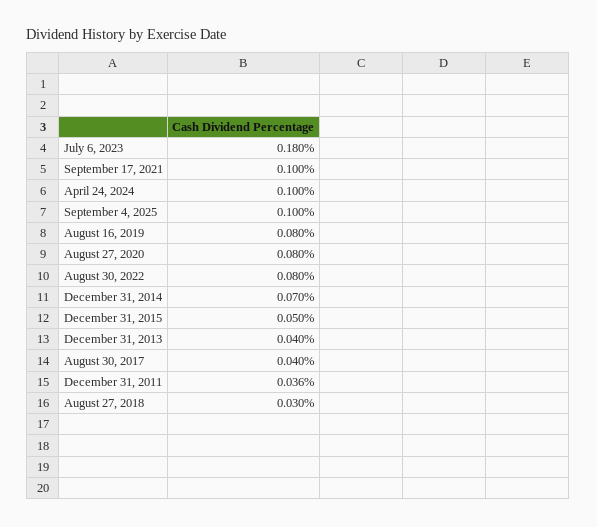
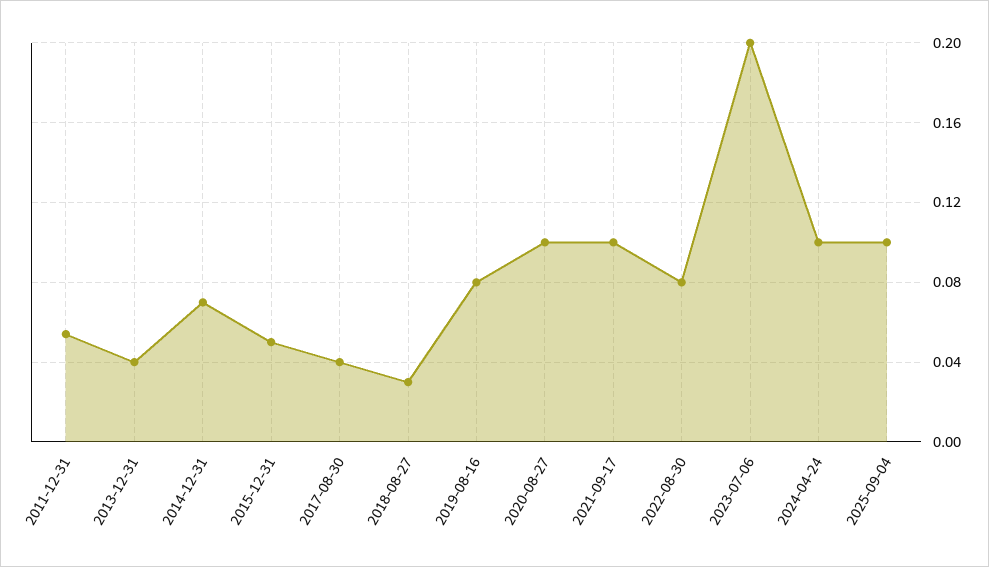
  {
-   "July 6, 2023": 0.18,
+   "July 6, 2023": 0.2,
    "September 17, 2021": 0.1,
    "April 24, 2024": 0.1,
    "September 4, 2025": 0.1,
    "August 16, 2019": 0.08,
-   "August 27, 2020": 0.08,
+   "August 27, 2020": 0.1,
    "August 30, 2022": 0.08,
    "December 31, 2014": 0.07,
    "December 31, 2015": 0.05,
    "December 31, 2013": 0.04,
    "August 30, 2017": 0.04,
-   "December 31, 2011": 0.036,
+   "December 31, 2011": 0.055,
    "August 27, 2018": 0.03
  }

